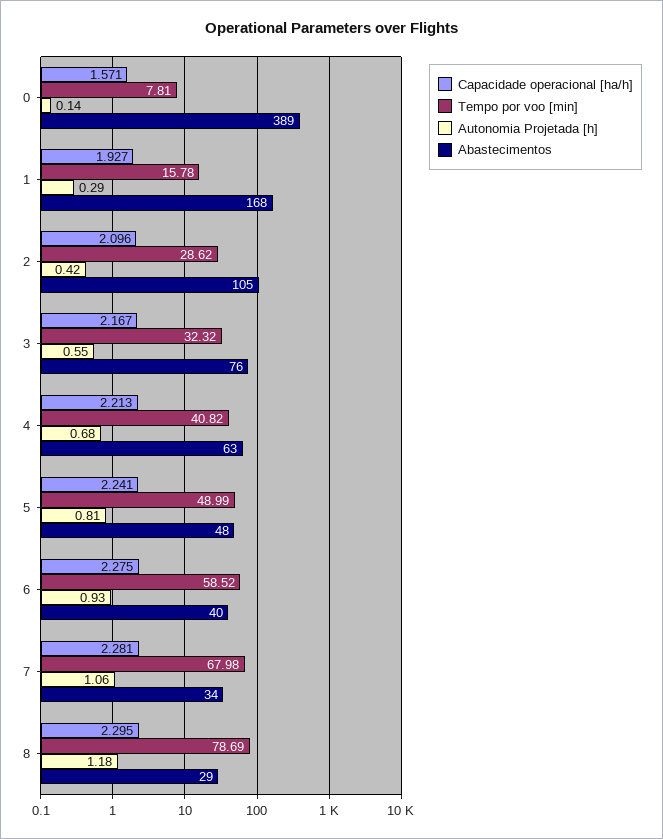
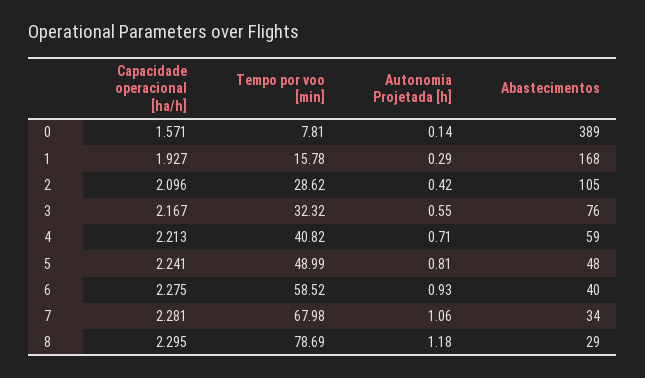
  {
    "Capacidade operacional [ha/h]": {
      "0": 1.571,
      "1": 1.927,
      "2": 2.096,
      "3": 2.167,
      "4": 2.213,
      "5": 2.241,
      "6": 2.275,
      "7": 2.281,
      "8": 2.295
    },
    "Tempo por voo [min]": {
      "0": 7.81,
      "1": 15.78,
      "2": 28.62,
      "3": 32.32,
      "4": 40.82,
      "5": 48.99,
      "6": 58.52,
      "7": 67.98,
      "8": 78.69
    },
    "Autonomia Projetada [h]": {
      "0": 0.14,
      "1": 0.29,
      "2": 0.42,
      "3": 0.55,
-     "4": 0.68,
+     "4": 0.71,
      "5": 0.81,
      "6": 0.93,
      "7": 1.06,
      "8": 1.18
    },
    "Abastecimentos": {
      "0": 389,
      "1": 168,
      "2": 105,
      "3": 76,
-     "4": 63,
+     "4": 59,
      "5": 48,
      "6": 40,
      "7": 34,
      "8": 29
    }
  }

